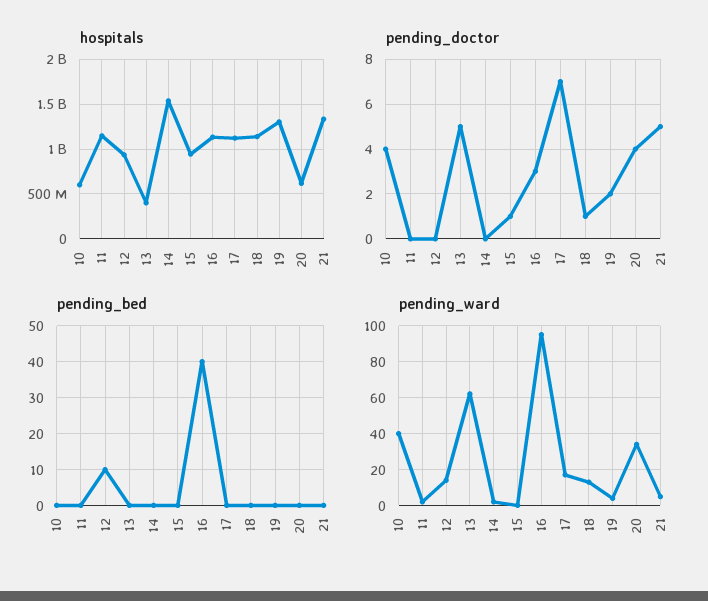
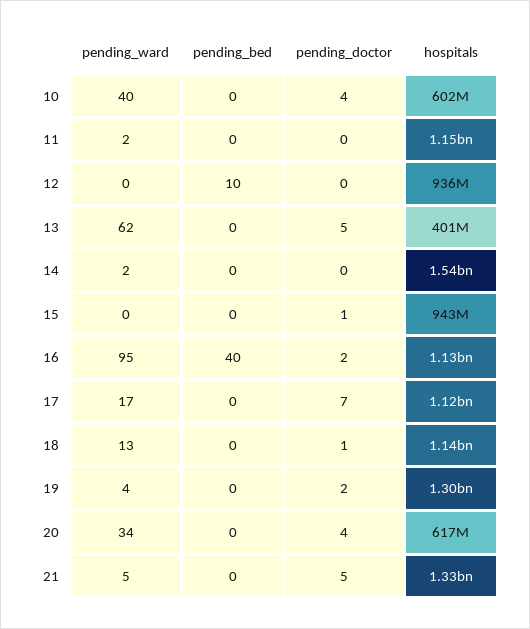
  {
    "hospitals": {
      "10": 602000000,
      "11": 1150000000,
      "12": 936000000,
      "13": 401000000,
      "14": 1540000000,
      "15": 943000000,
      "16": 1130000000,
      "17": 1120000000,
      "18": 1140000000,
      "19": 1300000000,
      "20": 617000000,
      "21": 1330000000
    },
    "pending_doctor": {
      "10": 4,
      "11": 0,
      "12": 0,
      "13": 5,
      "14": 0,
      "15": 1,
-     "16": 3,
+     "16": 2,
      "17": 7,
      "18": 1,
      "19": 2,
      "20": 4,
      "21": 5
    },
    "pending_bed": {
      "10": 0,
      "11": 0,
      "12": 10,
      "13": 0,
      "14": 0,
      "15": 0,
      "16": 40,
      "17": 0,
      "18": 0,
      "19": 0,
      "20": 0,
      "21": 0
    },
    "pending_ward": {
      "10": 40,
      "11": 2,
-     "12": 15,
+     "12": 0,
      "13": 62,
      "14": 2,
      "15": 0,
      "16": 95,
      "17": 17,
      "18": 13,
      "19": 4,
      "20": 34,
      "21": 5
    }
  }

